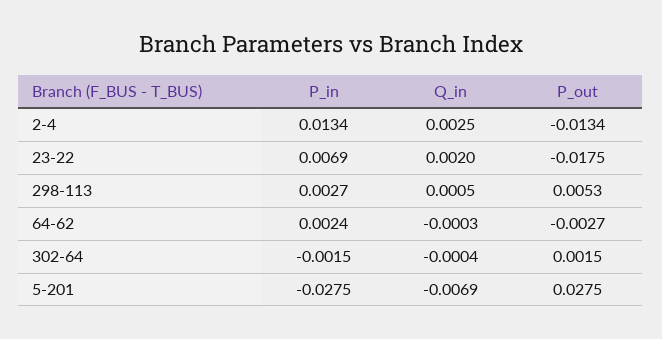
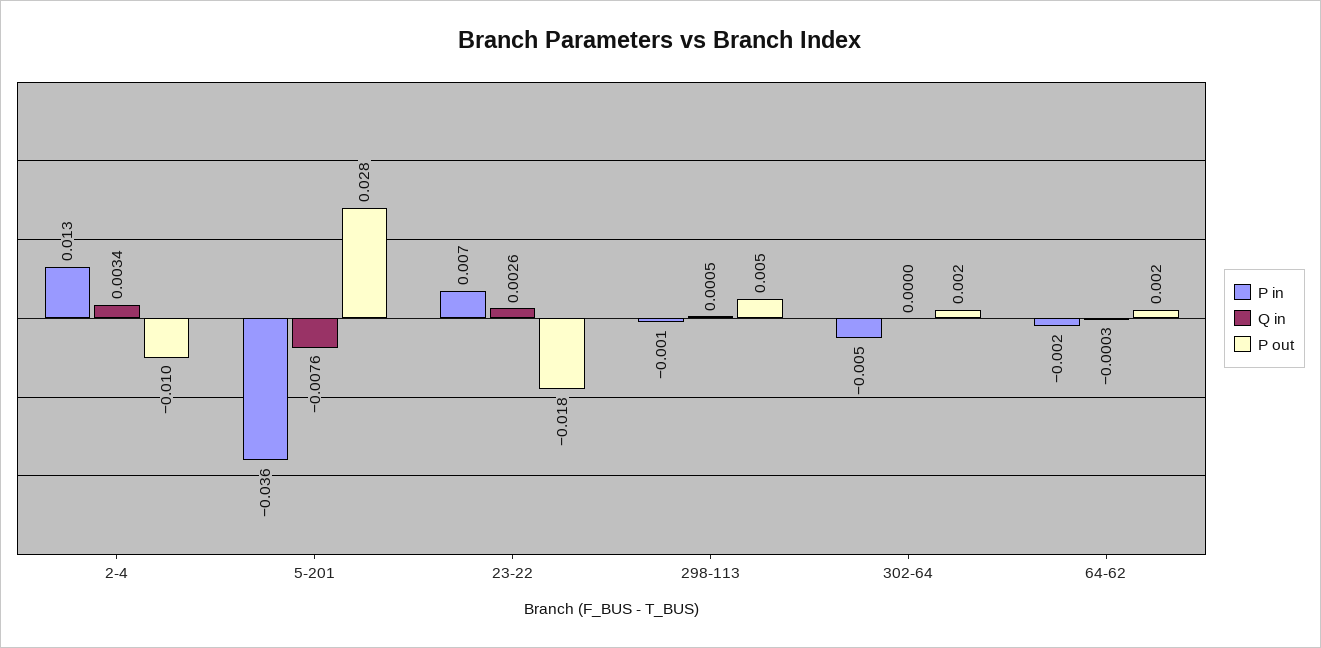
  {
    "P_in": {
      "2-4": 0.0134,
      "23-22": 0.0069,
-     "298-113": 0.0027,
+     "298-113": -0.001,
-     "64-62": 0.0024,
+     "64-62": -0.002,
-     "302-64": -0.0015,
+     "302-64": -0.005,
-     "5-201": -0.0275
+     "5-201": -0.036
    },
    "Q_in": {
-     "2-4": 0.0025,
+     "2-4": 0.0034,
-     "23-22": 0.002,
+     "23-22": 0.0026,
      "298-113": 0.0005,
      "64-62": -0.0003,
-     "302-64": -0.0004,
+     "302-64": 0,
-     "5-201": -0.0069
+     "5-201": -0.0076
    },
    "P_out": {
-     "2-4": -0.0134,
+     "2-4": -0.01,
      "23-22": -0.0175,
      "298-113": 0.0053,
-     "64-62": -0.0027,
+     "64-62": 0.002,
      "302-64": 0.0015,
      "5-201": 0.0275
    }
  }

